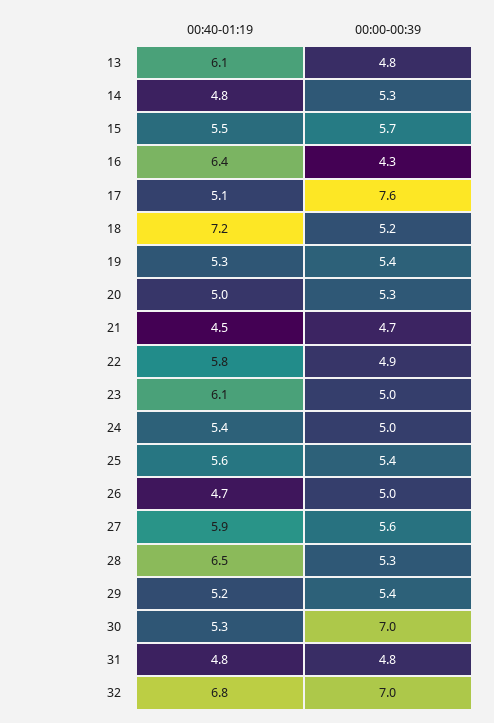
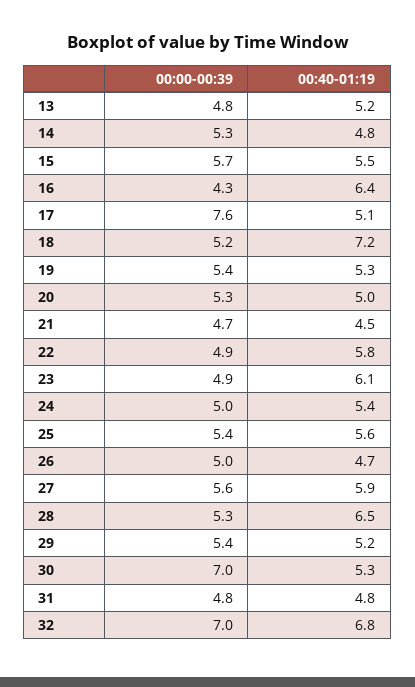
  {
    "00:40-01:19": {
-     "13": 6.1,
+     "13": 5.2,
      "14": 4.8,
      "15": 5.5,
      "16": 6.4,
      "17": 5.1,
      "18": 7.2,
      "19": 5.3,
      "20": 5,
      "21": 4.5,
      "22": 5.8,
      "23": 6.1,
      "24": 5.4,
      "25": 5.6,
      "26": 4.7,
      "27": 5.9,
      "28": 6.5,
      "29": 5.2,
      "30": 5.3,
      "31": 4.8,
      "32": 6.8
    },
    "00:00-00:39": {
      "13": 4.8,
      "14": 5.3,
      "15": 5.7,
      "16": 4.3,
      "17": 7.6,
      "18": 5.2,
      "19": 5.4,
      "20": 5.3,
      "21": 4.7,
      "22": 4.9,
-     "23": 5,
+     "23": 4.9,
      "24": 5,
      "25": 5.4,
      "26": 5,
      "27": 5.6,
      "28": 5.3,
      "29": 5.4,
      "30": 7,
      "31": 4.8,
      "32": 7
    }
  }

